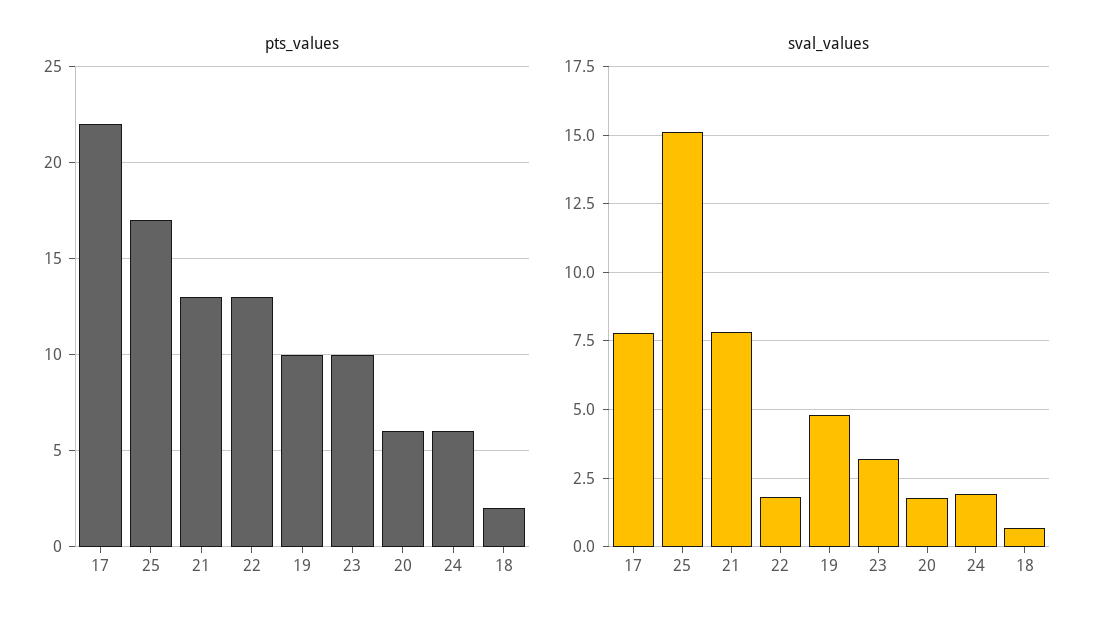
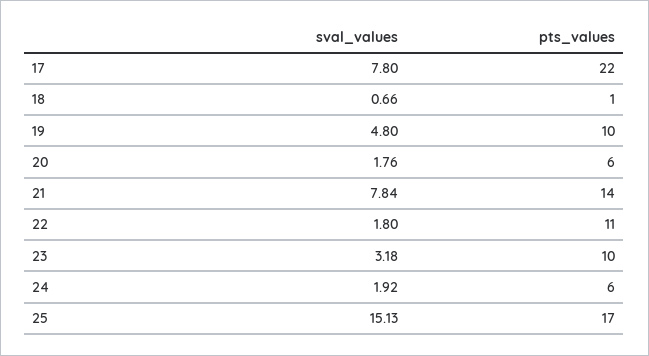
  {
    "pts_values": {
      "17": 22,
      "25": 17,
-     "21": 13,
+     "21": 14,
-     "22": 13,
+     "22": 11,
      "19": 10,
      "23": 10,
      "20": 6,
      "24": 6,
-     "18": 2
+     "18": 1
    },
    "sval_values": {
      "17": 7.8,
      "25": 15.13,
      "21": 7.84,
      "22": 1.8,
      "19": 4.8,
      "23": 3.18,
      "20": 1.76,
      "24": 1.92,
      "18": 0.66
    }
  }

